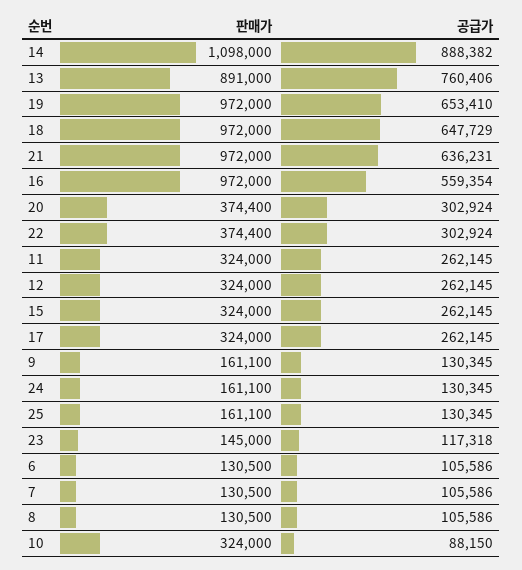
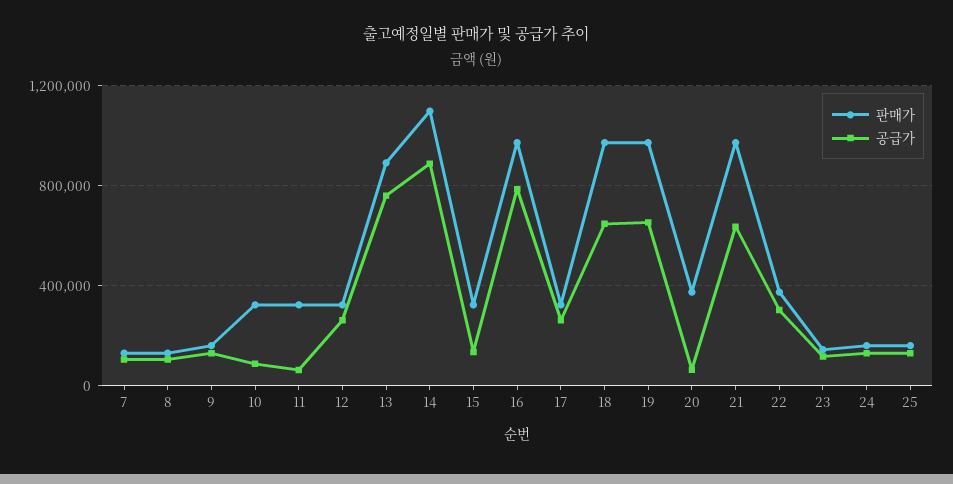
  {
    "판매가": {
      "14": 1098000,
      "13": 891000,
      "19": 972000,
      "18": 972000,
      "21": 972000,
      "16": 972000,
      "20": 374400,
      "22": 374400,
      "11": 324000,
      "12": 324000,
      "15": 324000,
      "17": 324000,
      "9": 161100,
      "24": 161100,
      "25": 161100,
      "23": 145000,
-     "6": 130500,
      "7": 130500,
      "8": 130500,
      "10": 324000
    },
    "공급가": {
      "14": 888382,
      "13": 760406,
      "19": 653410,
      "18": 647729,
      "21": 636231,
-     "16": 559354,
+     "16": 800000,
-     "20": 302924,
+     "20": 50000,
      "22": 302924,
-     "11": 262145,
+     "11": 50000,
      "12": 262145,
-     "15": 262145,
+     "15": 150000,
      "17": 262145,
      "9": 130345,
      "24": 130345,
      "25": 130345,
      "23": 117318,
-     "6": 105586,
      "7": 105586,
      "8": 105586,
      "10": 88150
    }
  }

